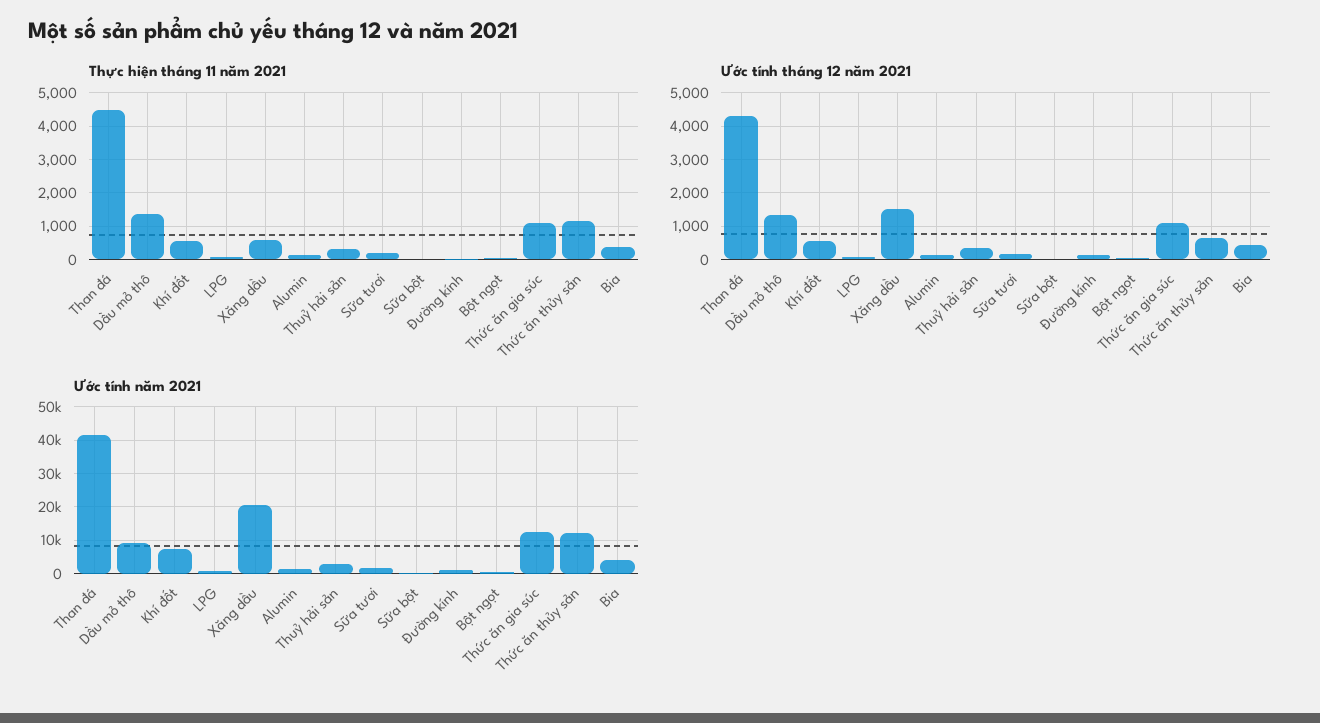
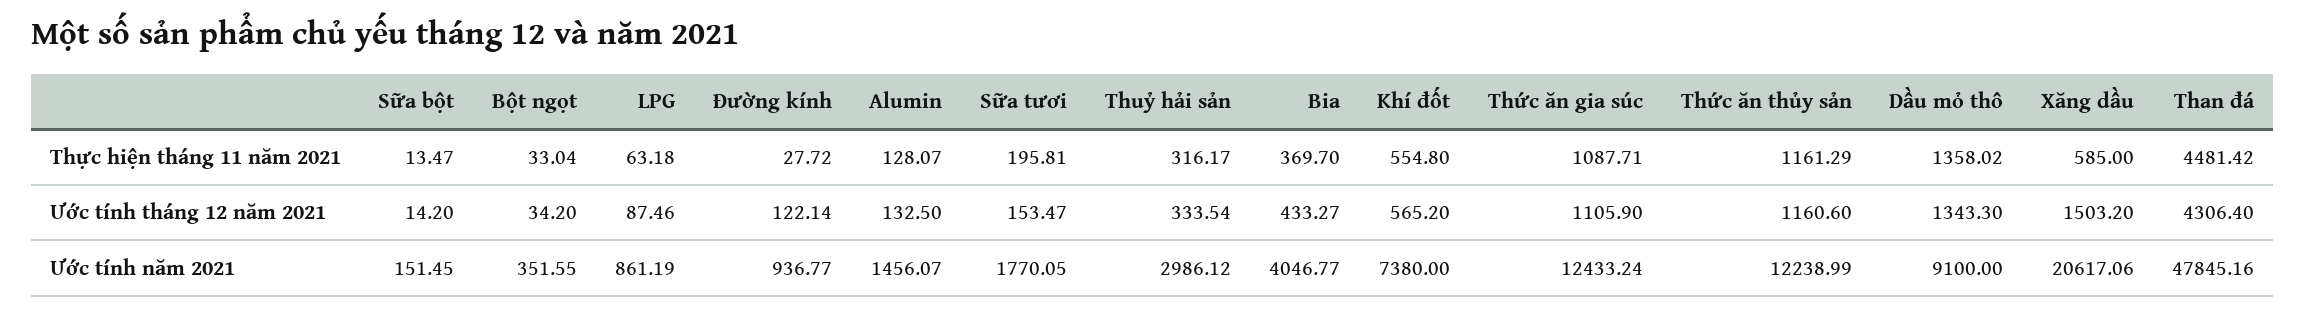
  {
    "Thực hiện tháng 11 năm 2021": {
      "Than đá": 4481.42,
      "Dầu mỏ thô": 1358.02,
      "Khí đốt": 554.8,
      "LPG": 63.18,
      "Xăng dầu": 585,
      "Alumin": 128.07,
      "Thuỷ hải sản": 316.17,
      "Sữa tươi": 195.81,
      "Sữa bột": 13.47,
      "Đường kính": 27.72,
      "Bột ngọt": 33.04,
      "Thức ăn gia súc": 1087.71,
      "Thức ăn thủy sản": 1161.29,
      "Bia": 369.7
    },
    "Ước tính tháng 12 năm 2021": {
      "Than đá": 4306.4,
      "Dầu mỏ thô": 1343.3,
      "Khí đốt": 565.2,
      "LPG": 87.46,
      "Xăng dầu": 1503.2,
      "Alumin": 132.5,
      "Thuỷ hải sản": 333.54,
      "Sữa tươi": 153.47,
      "Sữa bột": 14.2,
      "Đường kính": 122.14,
      "Bột ngọt": 34.2,
      "Thức ăn gia súc": 1105.9,
-     "Thức ăn thủy sản": 600,
+     "Thức ăn thủy sản": 1160.6,
      "Bia": 433.27
    },
    "Ước tính năm 2021": {
-     "Than đá": 42000,
+     "Than đá": 47845.16,
      "Dầu mỏ thô": 9100,
      "Khí đốt": 7380,
      "LPG": 861.19,
      "Xăng dầu": 20617.06,
      "Alumin": 1456.07,
      "Thuỷ hải sản": 2986.12,
      "Sữa tươi": 1770.05,
      "Sữa bột": 151.45,
      "Đường kính": 936.77,
      "Bột ngọt": 351.55,
      "Thức ăn gia súc": 12433.24,
      "Thức ăn thủy sản": 12238.99,
      "Bia": 4046.77
    }
  }

